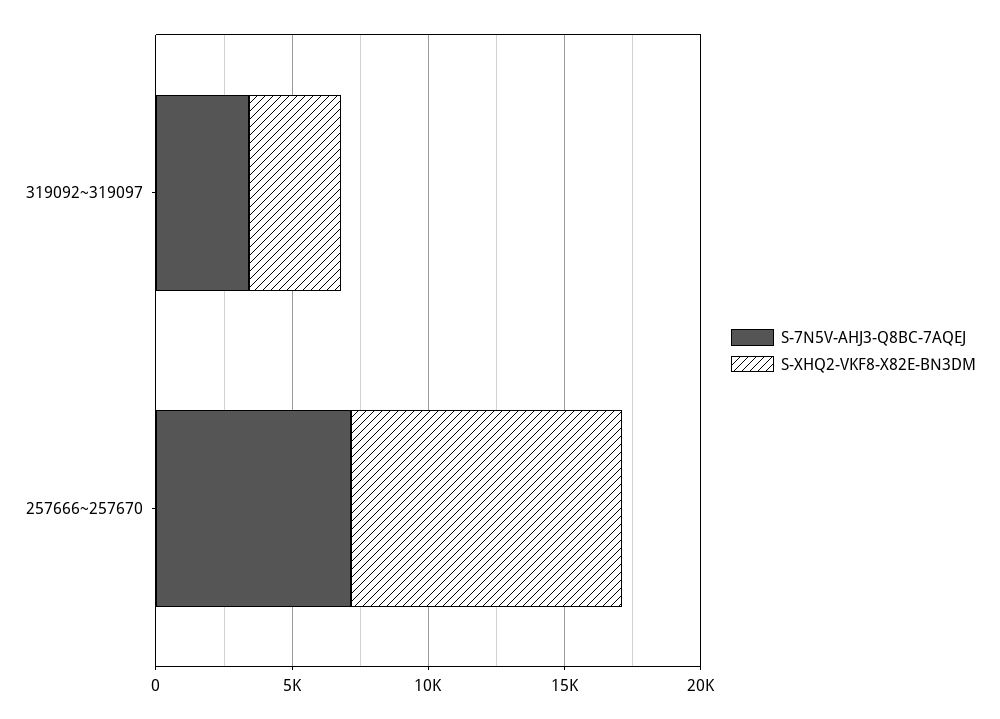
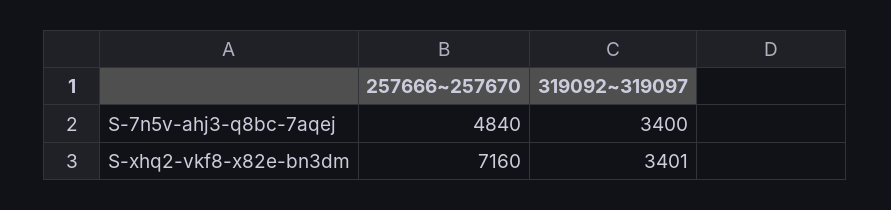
  {
    "S-7N5V-AHJ3-Q8BC-7AQEJ": {
      "319092~319097": 3400,
-     "257666~257670": 7000
+     "257666~257670": 4840
    },
    "S-XHQ2-VKF8-X82E-BN3DM": {
      "319092~319097": 3401,
-     "257666~257670": 10000
+     "257666~257670": 7160
    }
  }

